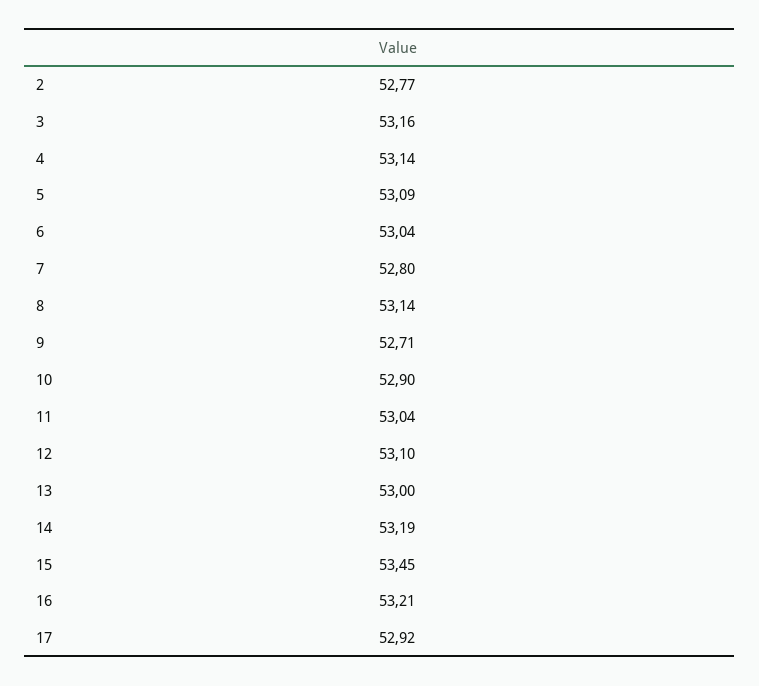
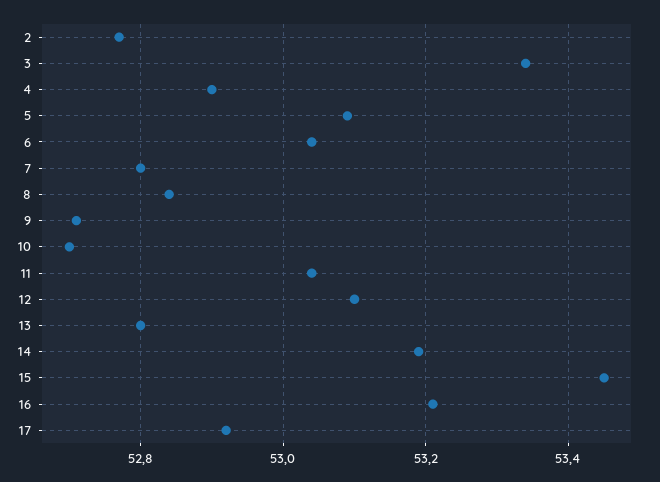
  {
    "2": 52.77,
-   "3": 53.16,
+   "3": 53.35,
-   "4": 53.14,
+   "4": 52.9,
    "5": 53.09,
    "6": 53.04,
    "7": 52.8,
-   "8": 53.14,
+   "8": 52.85,
    "9": 52.71,
-   "10": 52.9,
+   "10": 52.7,
    "11": 53.04,
    "12": 53.1,
-   "13": 53,
+   "13": 52.8,
    "14": 53.19,
    "15": 53.45,
    "16": 53.21,
    "17": 52.92
  }

